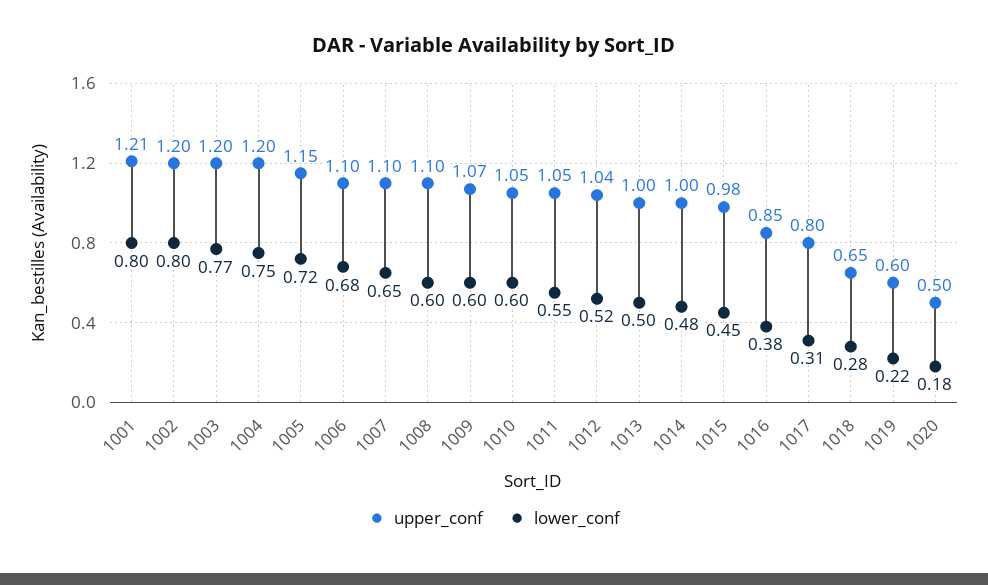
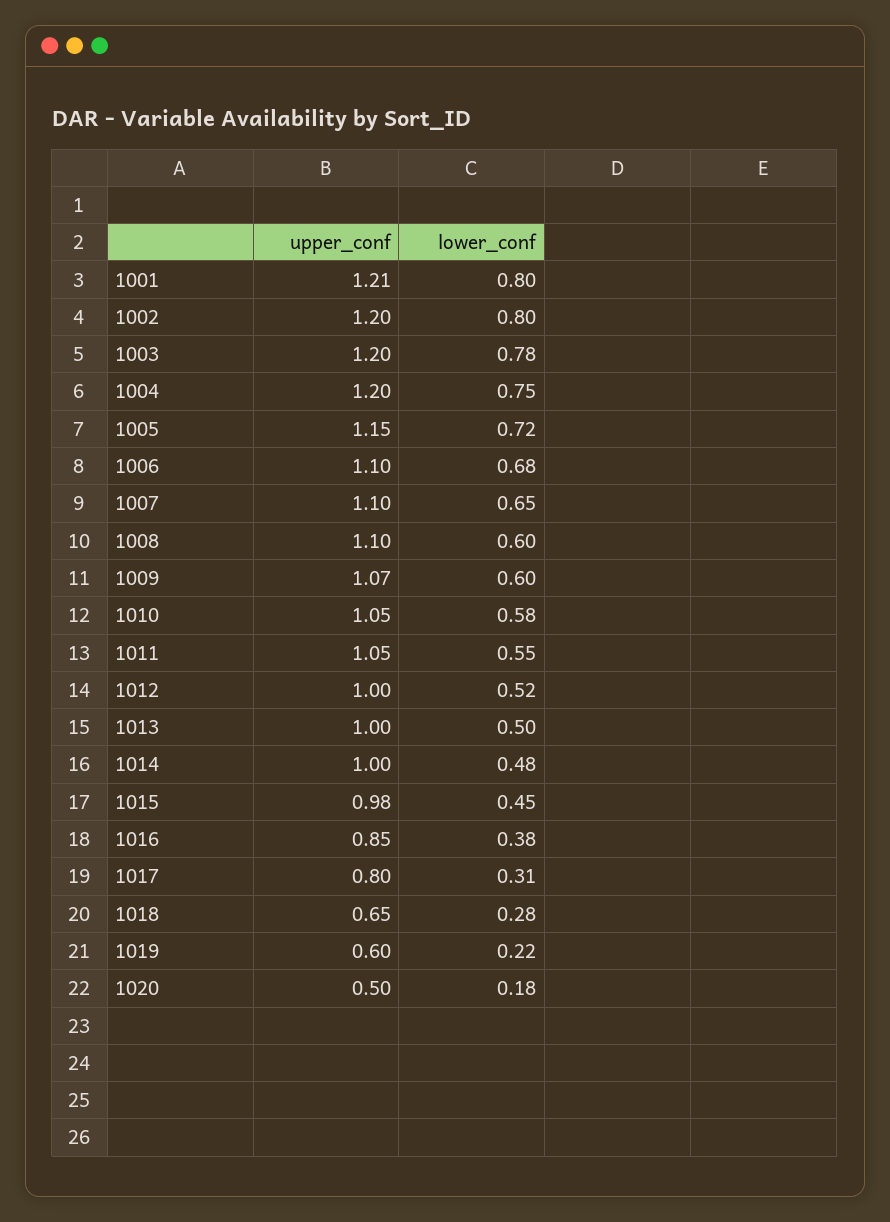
  {
    "upper_conf": {
      "1001": 1.21,
      "1002": 1.2,
      "1003": 1.2,
      "1004": 1.2,
      "1005": 1.15,
      "1006": 1.1,
      "1007": 1.1,
      "1008": 1.1,
      "1009": 1.07,
      "1010": 1.05,
      "1011": 1.05,
-     "1012": 1.04,
+     "1012": 1,
      "1013": 1,
      "1014": 1,
      "1015": 0.98,
      "1016": 0.85,
      "1017": 0.8,
      "1018": 0.65,
      "1019": 0.6,
      "1020": 0.5
    },
    "lower_conf": {
      "1001": 0.8,
      "1002": 0.8,
-     "1003": 0.77,
+     "1003": 0.78,
      "1004": 0.75,
      "1005": 0.72,
      "1006": 0.68,
      "1007": 0.65,
      "1008": 0.6,
      "1009": 0.6,
-     "1010": 0.6,
+     "1010": 0.58,
      "1011": 0.55,
      "1012": 0.52,
      "1013": 0.5,
      "1014": 0.48,
      "1015": 0.45,
      "1016": 0.38,
      "1017": 0.31,
      "1018": 0.28,
      "1019": 0.22,
      "1020": 0.18
    }
  }

